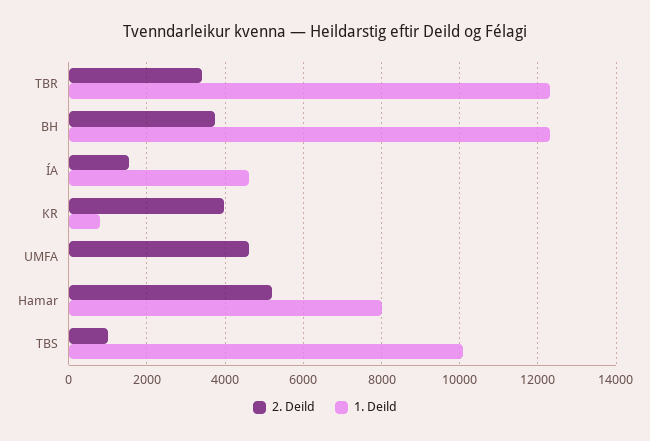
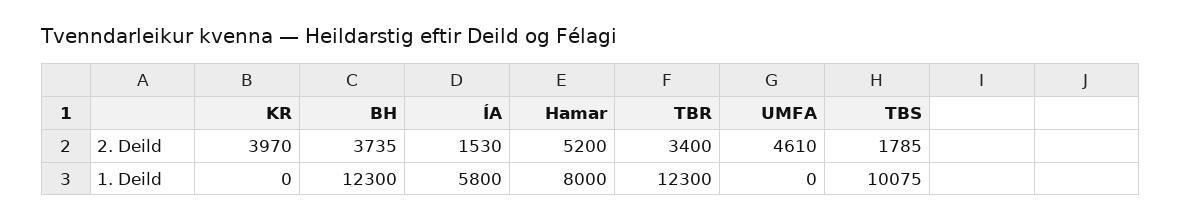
  {
    "2. Deild": {
      "TBR": 3400,
      "BH": 3735,
      "ÍA": 1530,
      "KR": 3970,
      "UMFA": 4610,
      "Hamar": 5200,
-     "TBS": 1000
+     "TBS": 1785
    },
    "1. Deild": {
      "TBR": 12300,
      "BH": 12300,
-     "ÍA": 4600,
+     "ÍA": 5800,
-     "KR": 800,
+     "KR": 0,
      "UMFA": 0,
      "Hamar": 8000,
      "TBS": 10075
    }
  }

